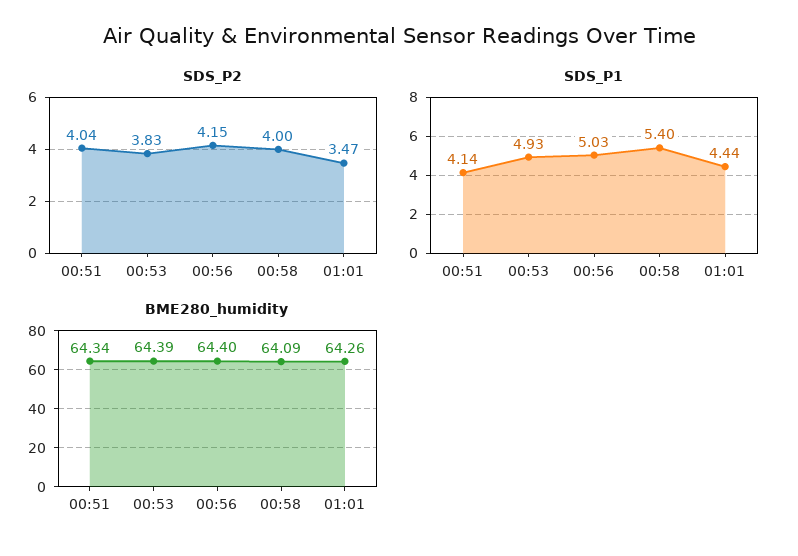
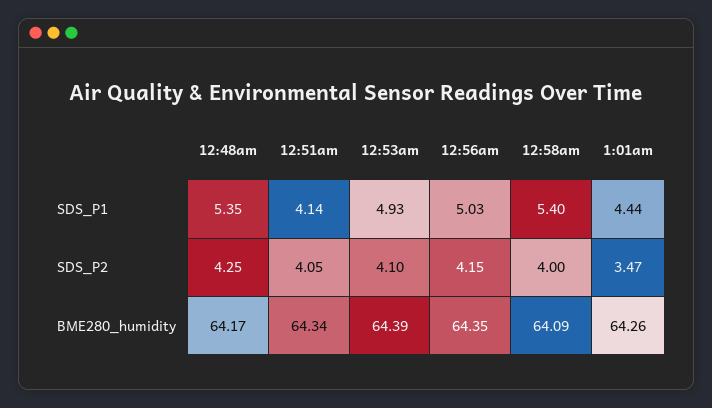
  {
    "SDS_P2": {
-     "00:51": 4.04,
+     "00:51": 4.05,
-     "00:53": 3.83,
+     "00:53": 4.1,
      "00:56": 4.15,
      "00:58": 4,
-     "01:01": 3.47
+     "01:01": 3.47,
+     "12:48am": 4.25
    },
    "SDS_P1": {
      "00:51": 4.14,
      "00:53": 4.93,
      "00:56": 5.03,
      "00:58": 5.4,
-     "01:01": 4.44
+     "01:01": 4.44,
+     "12:48am": 5.35
    },
    "BME280_humidity": {
      "00:51": 64.34,
      "00:53": 64.39,
-     "00:56": 64.4,
+     "00:56": 64.35,
      "00:58": 64.09,
-     "01:01": 64.26
+     "01:01": 64.26,
+     "12:48am": 64.17
    }
  }

